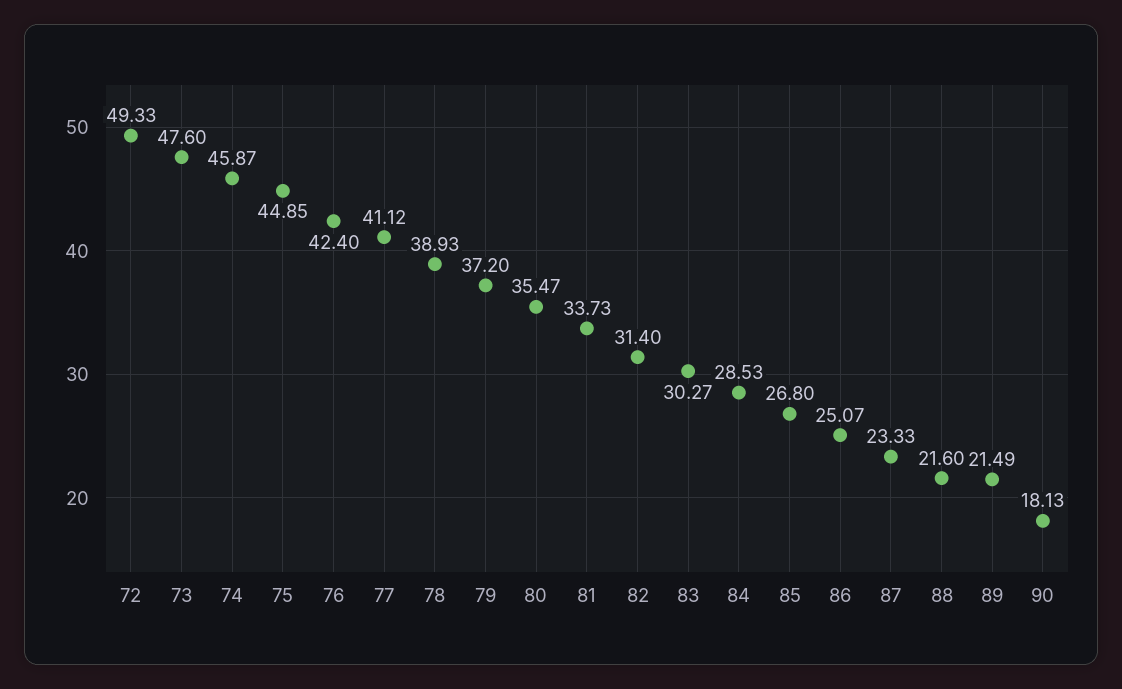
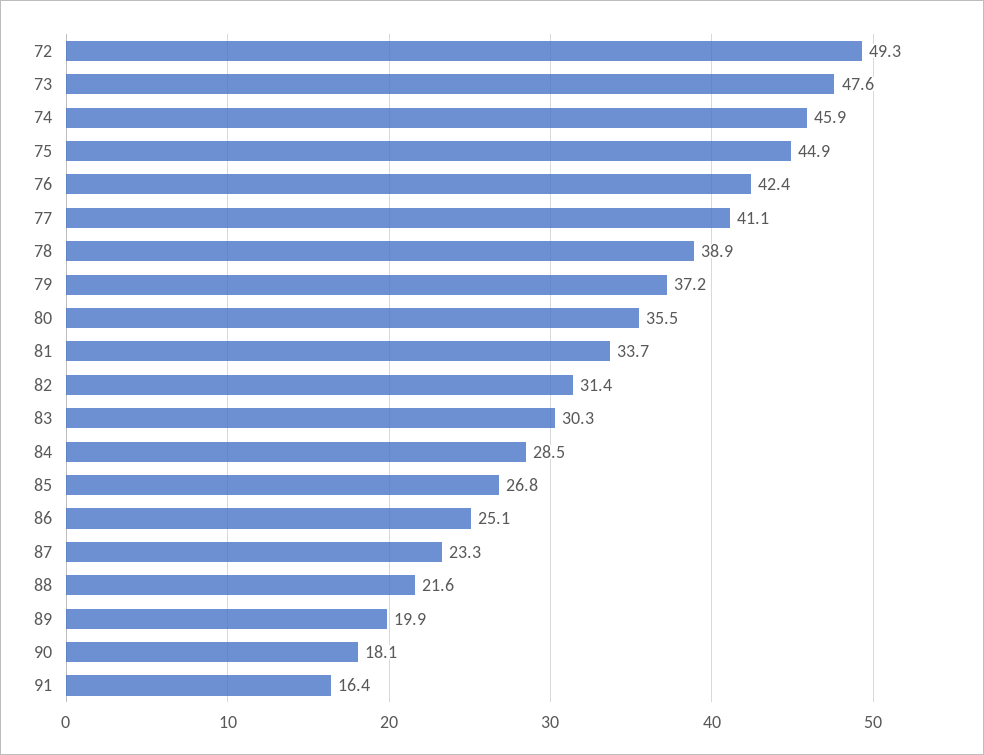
  {
    "72": 49.33,
    "73": 47.6,
    "74": 45.87,
    "75": 44.85,
    "76": 42.4,
    "77": 41.12,
    "78": 38.93,
    "79": 37.2,
    "80": 35.47,
    "81": 33.73,
    "82": 31.4,
    "83": 30.27,
    "84": 28.53,
    "85": 26.8,
    "86": 25.07,
    "87": 23.33,
    "88": 21.6,
-   "89": 21.49,
+   "89": 19.9,
-   "90": 18.13
+   "90": 18.13,
+   "91": 16.4
  }

